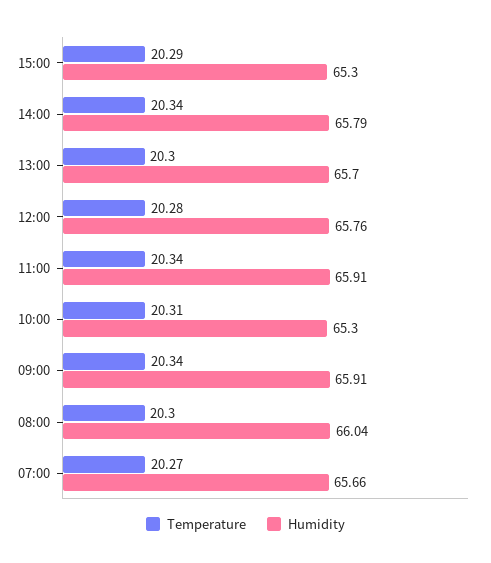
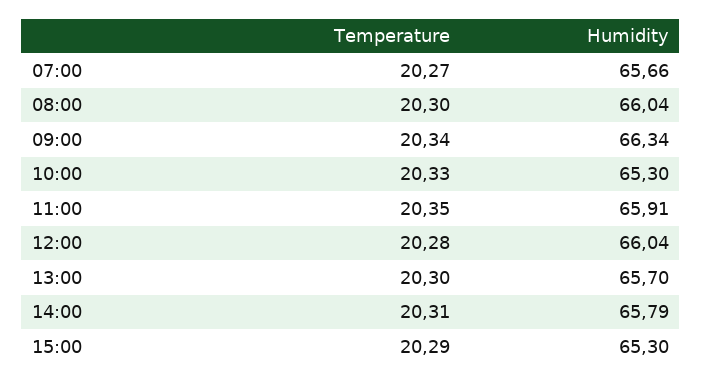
  {
    "Temperature": {
      "15:00": 20.29,
-     "14:00": 20.34,
+     "14:00": 20.31,
      "13:00": 20.3,
      "12:00": 20.28,
-     "11:00": 20.34,
+     "11:00": 20.35,
-     "10:00": 20.31,
+     "10:00": 20.33,
      "09:00": 20.34,
      "08:00": 20.3,
      "07:00": 20.27
    },
    "Humidity": {
      "15:00": 65.3,
      "14:00": 65.79,
      "13:00": 65.7,
-     "12:00": 65.76,
+     "12:00": 66.04,
      "11:00": 65.91,
      "10:00": 65.3,
-     "09:00": 65.91,
+     "09:00": 66.34,
      "08:00": 66.04,
      "07:00": 65.66
    }
  }

